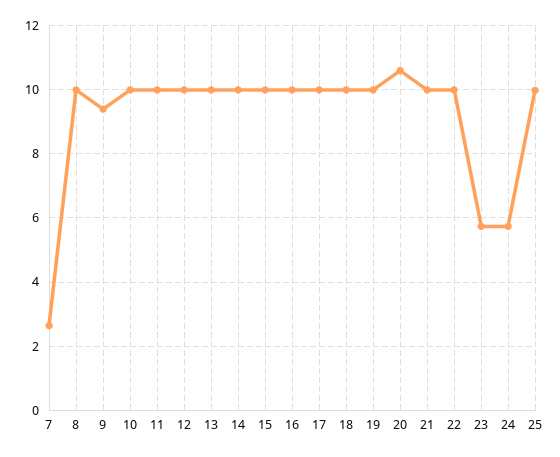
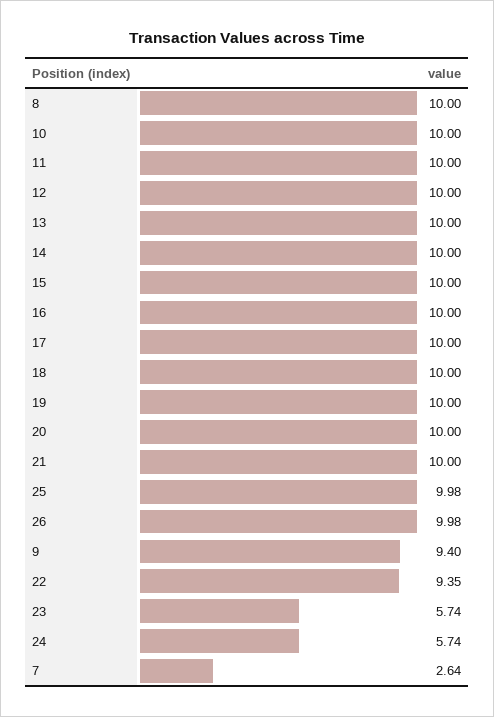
  {
    "7": 2.64,
    "8": 10,
    "9": 9.4,
    "10": 10,
    "11": 10,
    "12": 10,
    "13": 10,
    "14": 10,
    "15": 10,
    "16": 10,
    "17": 10,
    "18": 10,
    "19": 10,
-   "20": 10.6,
+   "20": 10,
    "21": 10,
-   "22": 10,
+   "22": 9.35,
    "23": 5.74,
    "24": 5.74,
-   "25": 9.98
+   "25": 9.98,
+   "26": 9.98
  }

